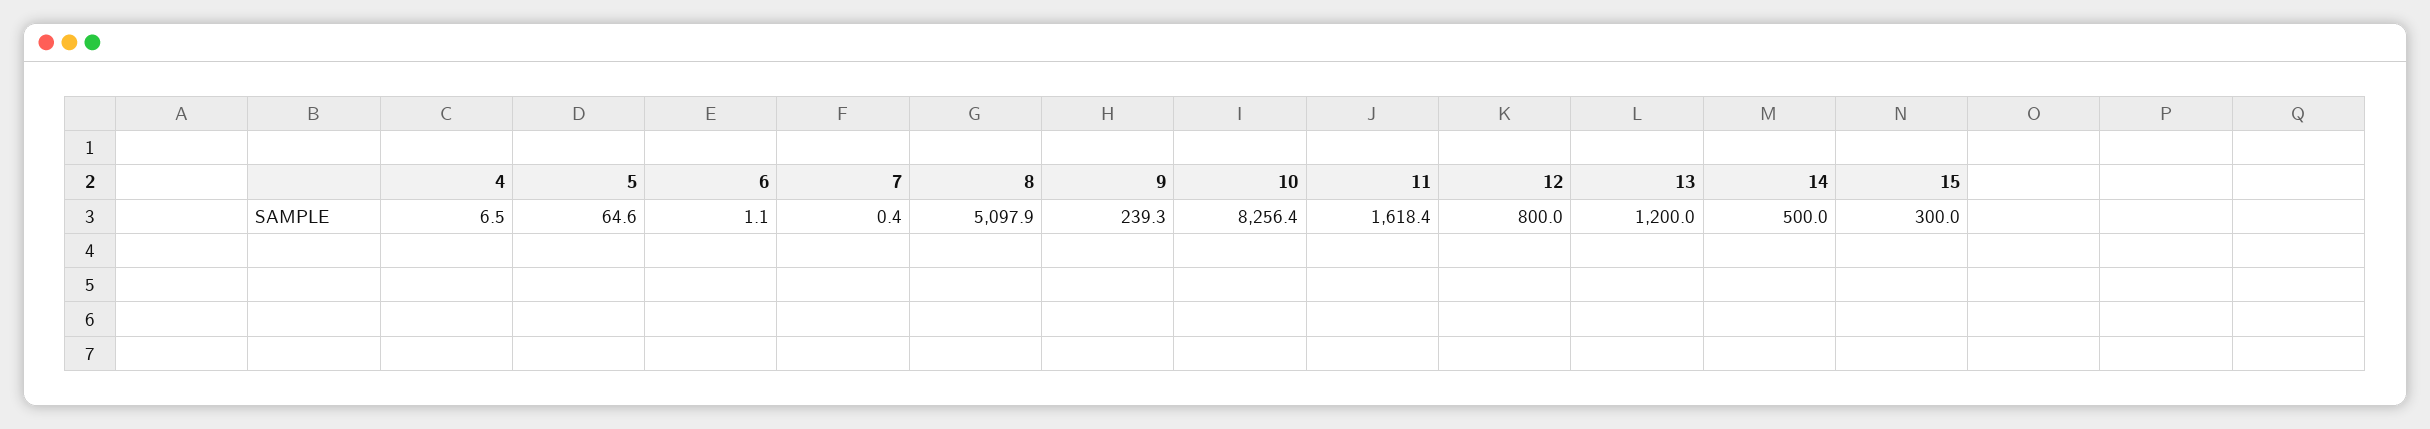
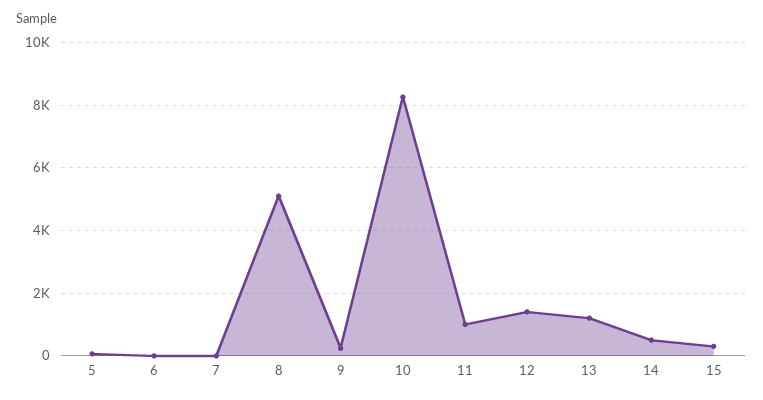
  {
-   "4": 6.5,
    "5": 64.6,
    "6": 1.1,
    "7": 0.4,
    "8": 5097.9,
    "9": 239.3,
    "10": 8256.4,
-   "11": 1618.4,
+   "11": 1000,
-   "12": 800,
+   "12": 1400,
    "13": 1200,
    "14": 500,
    "15": 300
  }

